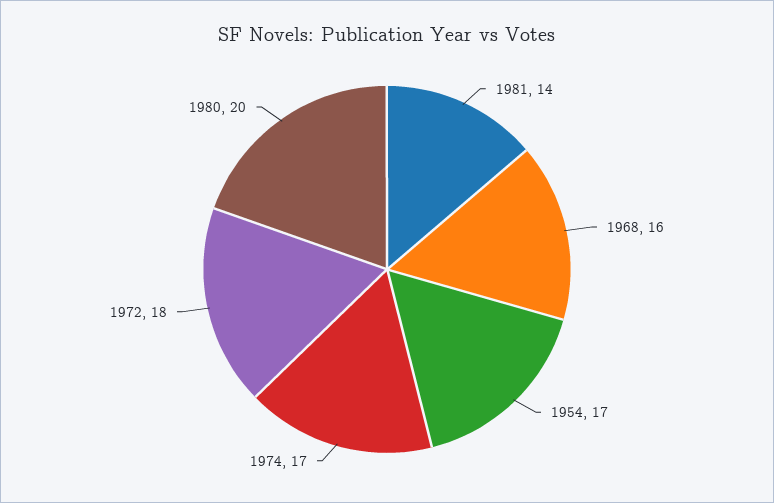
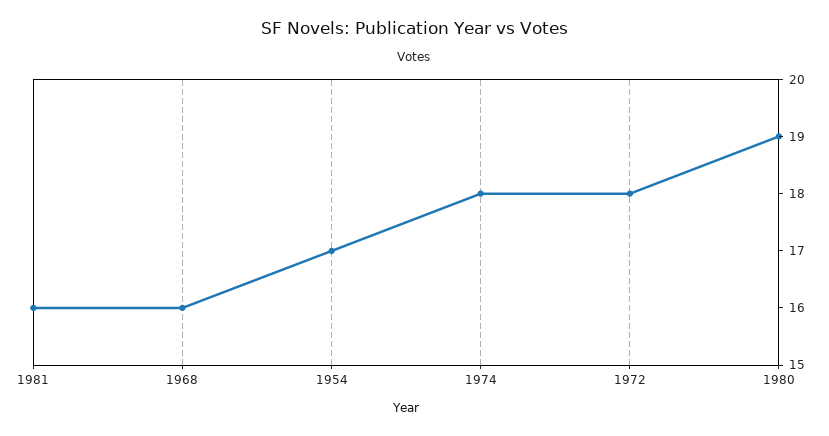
  {
-   "1981": 14,
+   "1981": 16,
    "1968": 16,
    "1954": 17,
-   "1974": 17,
+   "1974": 18,
    "1972": 18,
-   "1980": 20
+   "1980": 19
  }

